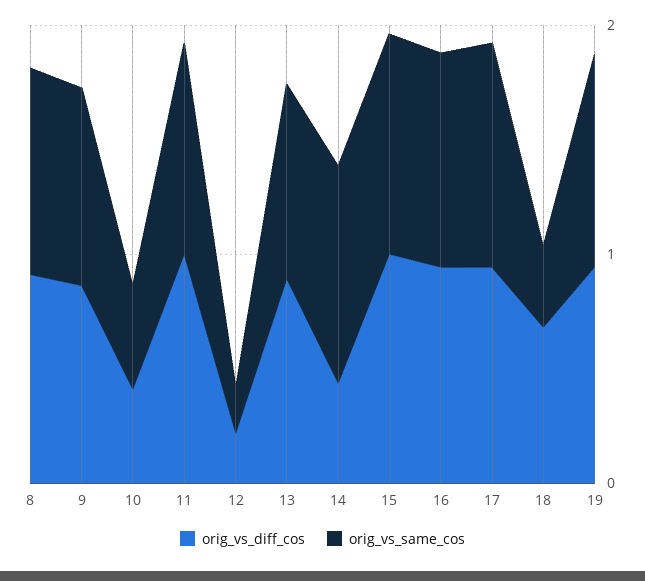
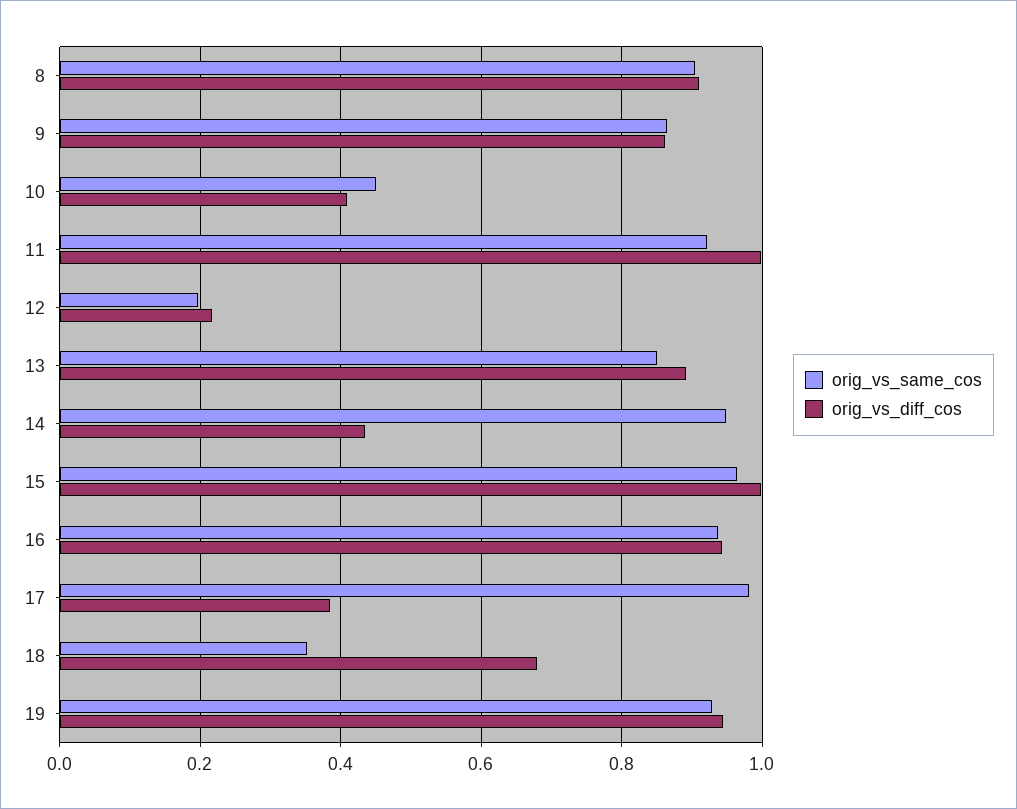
  {
    "orig_vs_diff_cos": {
      "8": 0.92,
      "9": 0.86,
      "10": 0.4,
      "11": 1,
      "12": 0.22,
      "13": 0.9,
      "14": 0.44,
      "15": 1,
      "16": 0.94,
-     "17": 1,
+     "17": 0.38,
      "18": 0.68,
      "19": 0.94
    },
    "orig_vs_same_cos": {
      "8": 0.9,
      "9": 0.86,
      "10": 0.46,
      "11": 0.92,
      "12": 0.2,
      "13": 0.86,
      "14": 0.94,
      "15": 0.96,
      "16": 0.94,
      "17": 0.98,
      "18": 0.36,
      "19": 0.92
    }
  }

